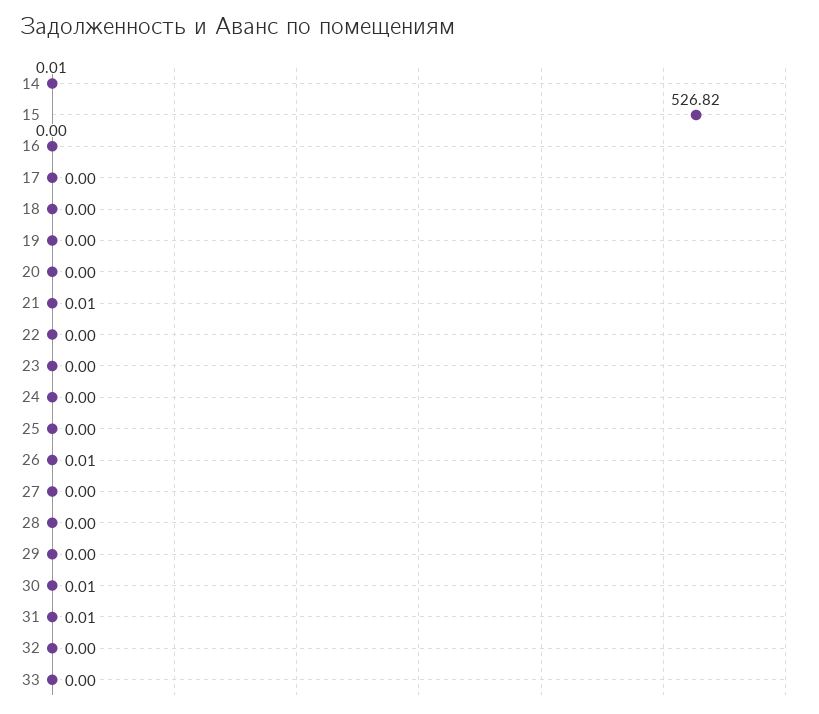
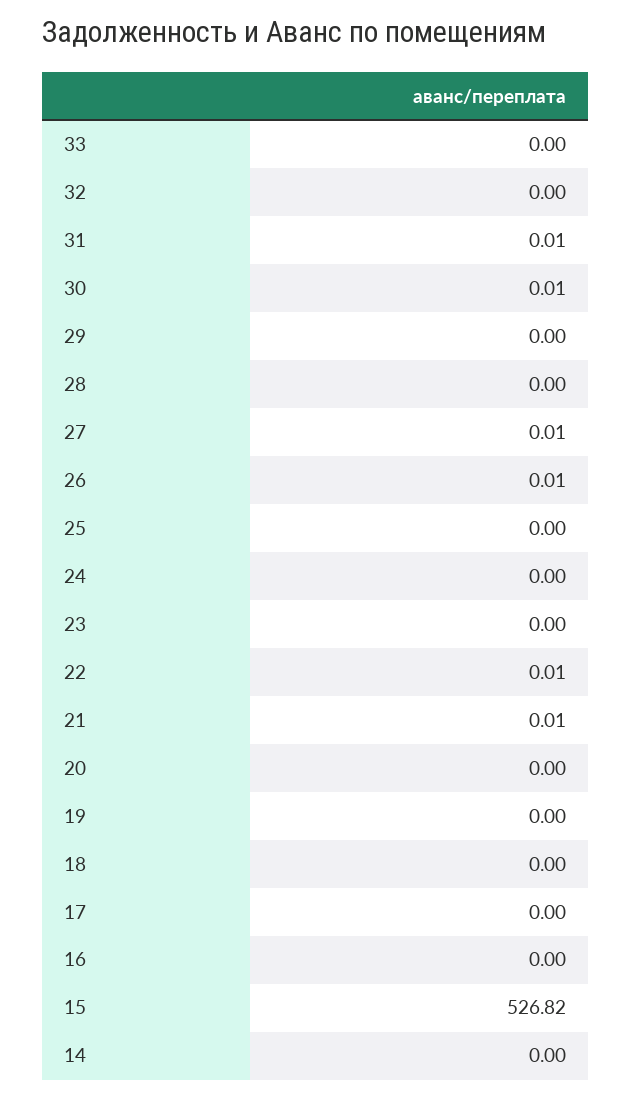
  {
-   "14": 0.01,
+   "14": 0,
    "15": 526.82,
    "16": 0,
    "17": 0,
    "18": 0,
    "19": 0,
    "20": 0,
    "21": 0.01,
-   "22": 0,
+   "22": 0.01,
    "23": 0,
    "24": 0,
    "25": 0,
    "26": 0.01,
-   "27": 0,
+   "27": 0.01,
    "28": 0,
    "29": 0,
    "30": 0.01,
    "31": 0.01,
    "32": 0,
    "33": 0
  }

